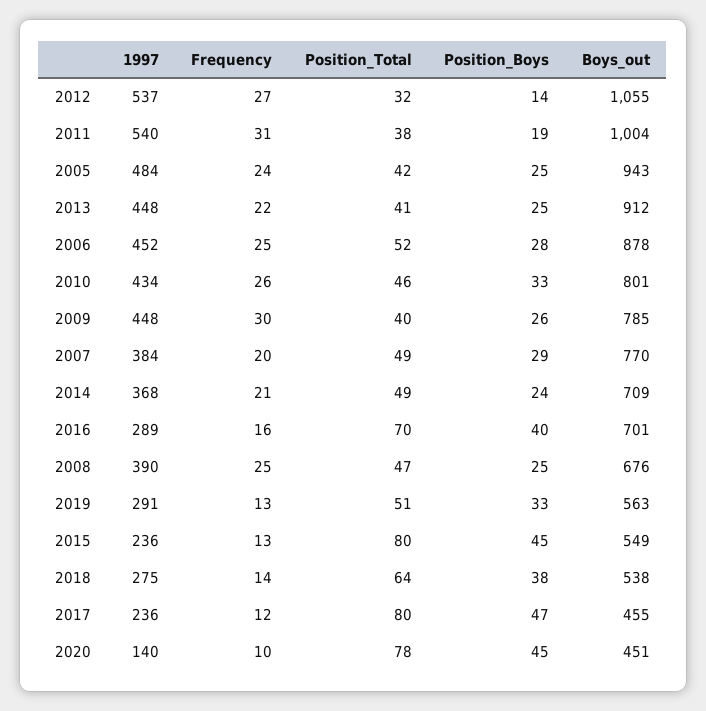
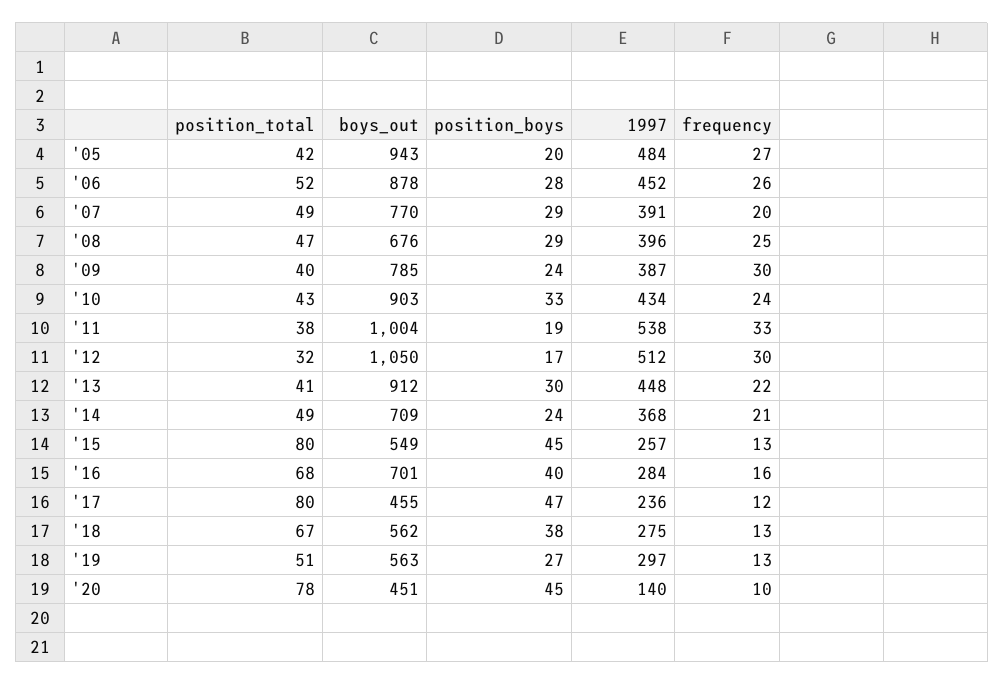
  {
    "1997": {
-     "2012": 537,
+     "2012": 512,
-     "2011": 540,
+     "2011": 538,
      "2005": 484,
      "2013": 448,
      "2006": 452,
      "2010": 434,
-     "2009": 448,
+     "2009": 387,
-     "2007": 384,
+     "2007": 391,
      "2014": 368,
-     "2016": 289,
+     "2016": 284,
-     "2008": 390,
+     "2008": 396,
-     "2019": 291,
+     "2019": 297,
-     "2015": 236,
+     "2015": 257,
      "2018": 275,
      "2017": 236,
      "2020": 140
    },
    "Frequency": {
-     "2012": 27,
+     "2012": 30,
-     "2011": 31,
+     "2011": 33,
-     "2005": 24,
+     "2005": 27,
      "2013": 22,
-     "2006": 25,
+     "2006": 26,
-     "2010": 26,
+     "2010": 24,
      "2009": 30,
      "2007": 20,
      "2014": 21,
      "2016": 16,
      "2008": 25,
      "2019": 13,
      "2015": 13,
-     "2018": 14,
+     "2018": 13,
      "2017": 12,
      "2020": 10
    },
    "Position_Total": {
      "2012": 32,
      "2011": 38,
      "2005": 42,
      "2013": 41,
      "2006": 52,
-     "2010": 46,
+     "2010": 43,
      "2009": 40,
      "2007": 49,
      "2014": 49,
-     "2016": 70,
+     "2016": 68,
      "2008": 47,
      "2019": 51,
      "2015": 80,
-     "2018": 64,
+     "2018": 67,
      "2017": 80,
      "2020": 78
    },
    "Position_Boys": {
-     "2012": 14,
+     "2012": 17,
      "2011": 19,
-     "2005": 25,
+     "2005": 20,
-     "2013": 25,
+     "2013": 30,
      "2006": 28,
      "2010": 33,
-     "2009": 26,
+     "2009": 24,
      "2007": 29,
      "2014": 24,
      "2016": 40,
-     "2008": 25,
+     "2008": 29,
-     "2019": 33,
+     "2019": 27,
      "2015": 45,
      "2018": 38,
      "2017": 47,
      "2020": 45
    },
    "Boys_out": {
-     "2012": 1055,
+     "2012": 1050,
      "2011": 1004,
      "2005": 943,
      "2013": 912,
      "2006": 878,
-     "2010": 801,
+     "2010": 903,
      "2009": 785,
      "2007": 770,
      "2014": 709,
      "2016": 701,
      "2008": 676,
      "2019": 563,
      "2015": 549,
-     "2018": 538,
+     "2018": 562,
      "2017": 455,
      "2020": 451
    }
  }

